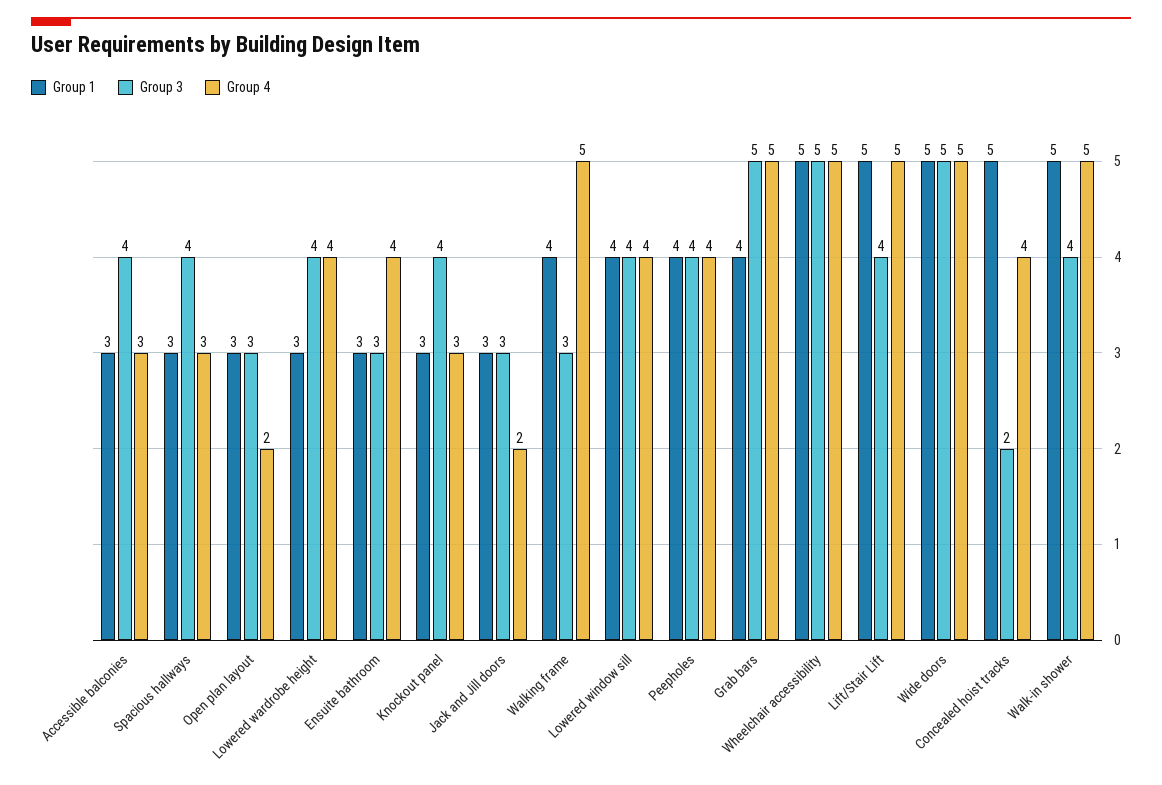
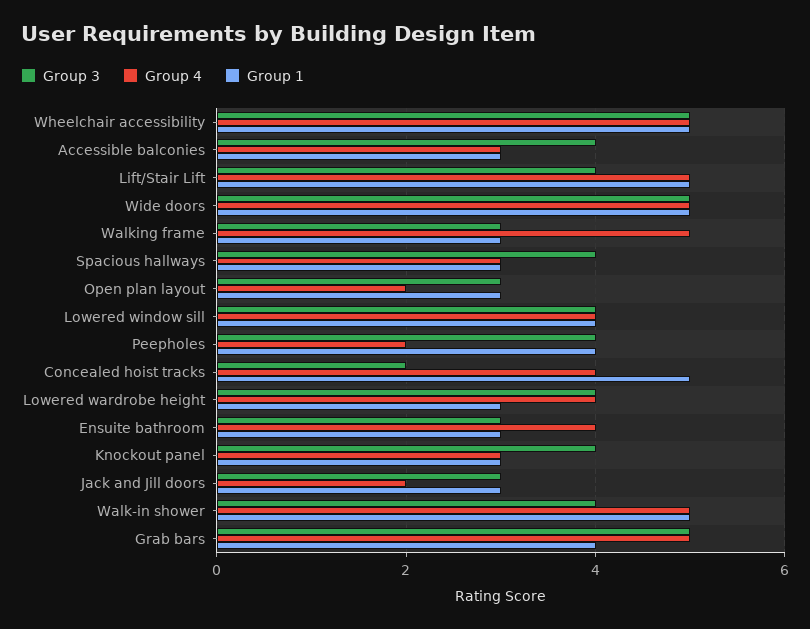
  {
    "Group 1": {
      "Accessible balconies": 3,
      "Spacious hallways": 3,
      "Open plan layout": 3,
      "Lowered wardrobe height": 3,
      "Ensuite bathroom": 3,
      "Knockout panel": 3,
      "Jack and Jill doors": 3,
-     "Walking frame": 4,
+     "Walking frame": 3,
      "Lowered window sill": 4,
      "Peepholes": 4,
      "Grab bars": 4,
      "Wheelchair accessibility": 5,
      "Lift/Stair Lift": 5,
      "Wide doors": 5,
      "Concealed hoist tracks": 5,
      "Walk-in shower": 5
    },
    "Group 3": {
      "Accessible balconies": 4,
      "Spacious hallways": 4,
      "Open plan layout": 3,
      "Lowered wardrobe height": 4,
      "Ensuite bathroom": 3,
      "Knockout panel": 4,
      "Jack and Jill doors": 3,
      "Walking frame": 3,
      "Lowered window sill": 4,
      "Peepholes": 4,
      "Grab bars": 5,
      "Wheelchair accessibility": 5,
      "Lift/Stair Lift": 4,
      "Wide doors": 5,
      "Concealed hoist tracks": 2,
      "Walk-in shower": 4
    },
    "Group 4": {
      "Accessible balconies": 3,
      "Spacious hallways": 3,
      "Open plan layout": 2,
      "Lowered wardrobe height": 4,
      "Ensuite bathroom": 4,
      "Knockout panel": 3,
      "Jack and Jill doors": 2,
      "Walking frame": 5,
      "Lowered window sill": 4,
-     "Peepholes": 4,
+     "Peepholes": 2,
      "Grab bars": 5,
      "Wheelchair accessibility": 5,
      "Lift/Stair Lift": 5,
      "Wide doors": 5,
      "Concealed hoist tracks": 4,
      "Walk-in shower": 5
    }
  }

